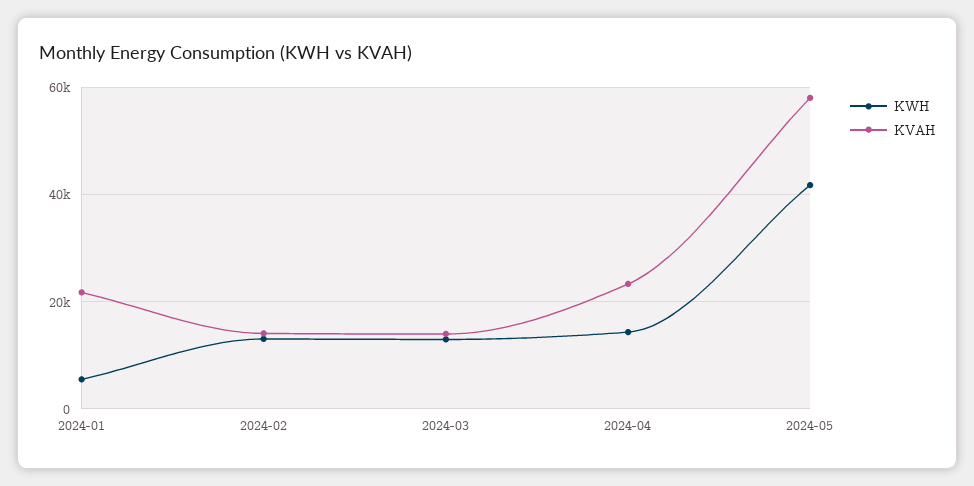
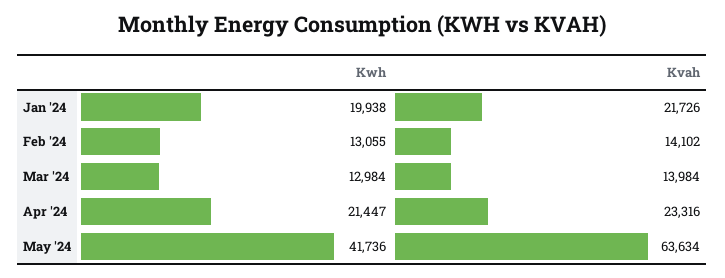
  {
    "KWH": {
-     "2024-01": 6000,
+     "2024-01": 19938,
      "2024-02": 13055,
      "2024-03": 12984,
-     "2024-04": 14000,
+     "2024-04": 21447,
      "2024-05": 41736
    },
    "KVAH": {
      "2024-01": 21726,
      "2024-02": 14102,
      "2024-03": 13984,
      "2024-04": 23316,
-     "2024-05": 58000
+     "2024-05": 63634
    }
  }

